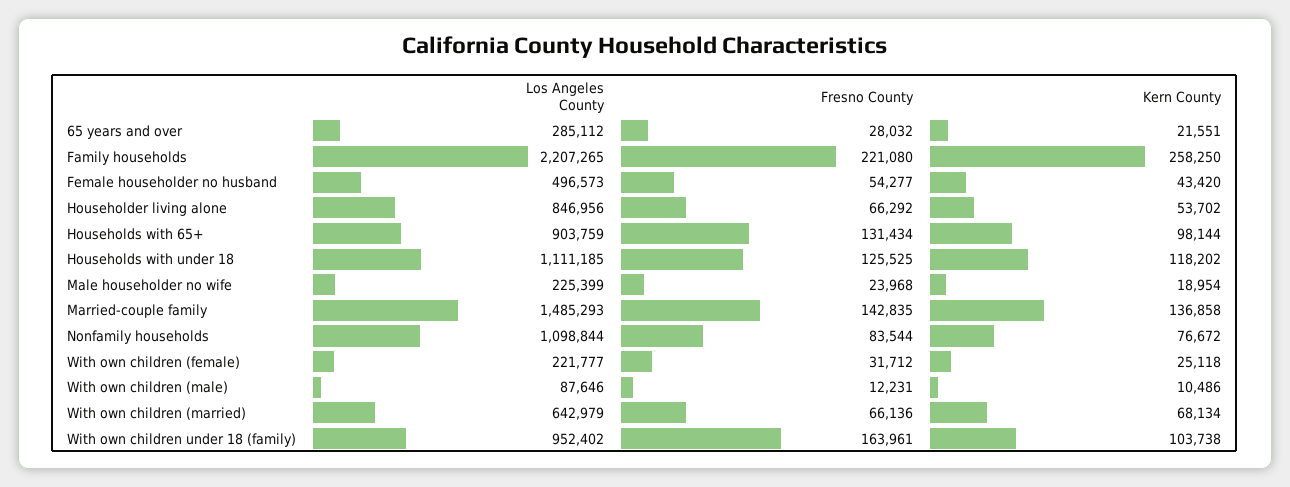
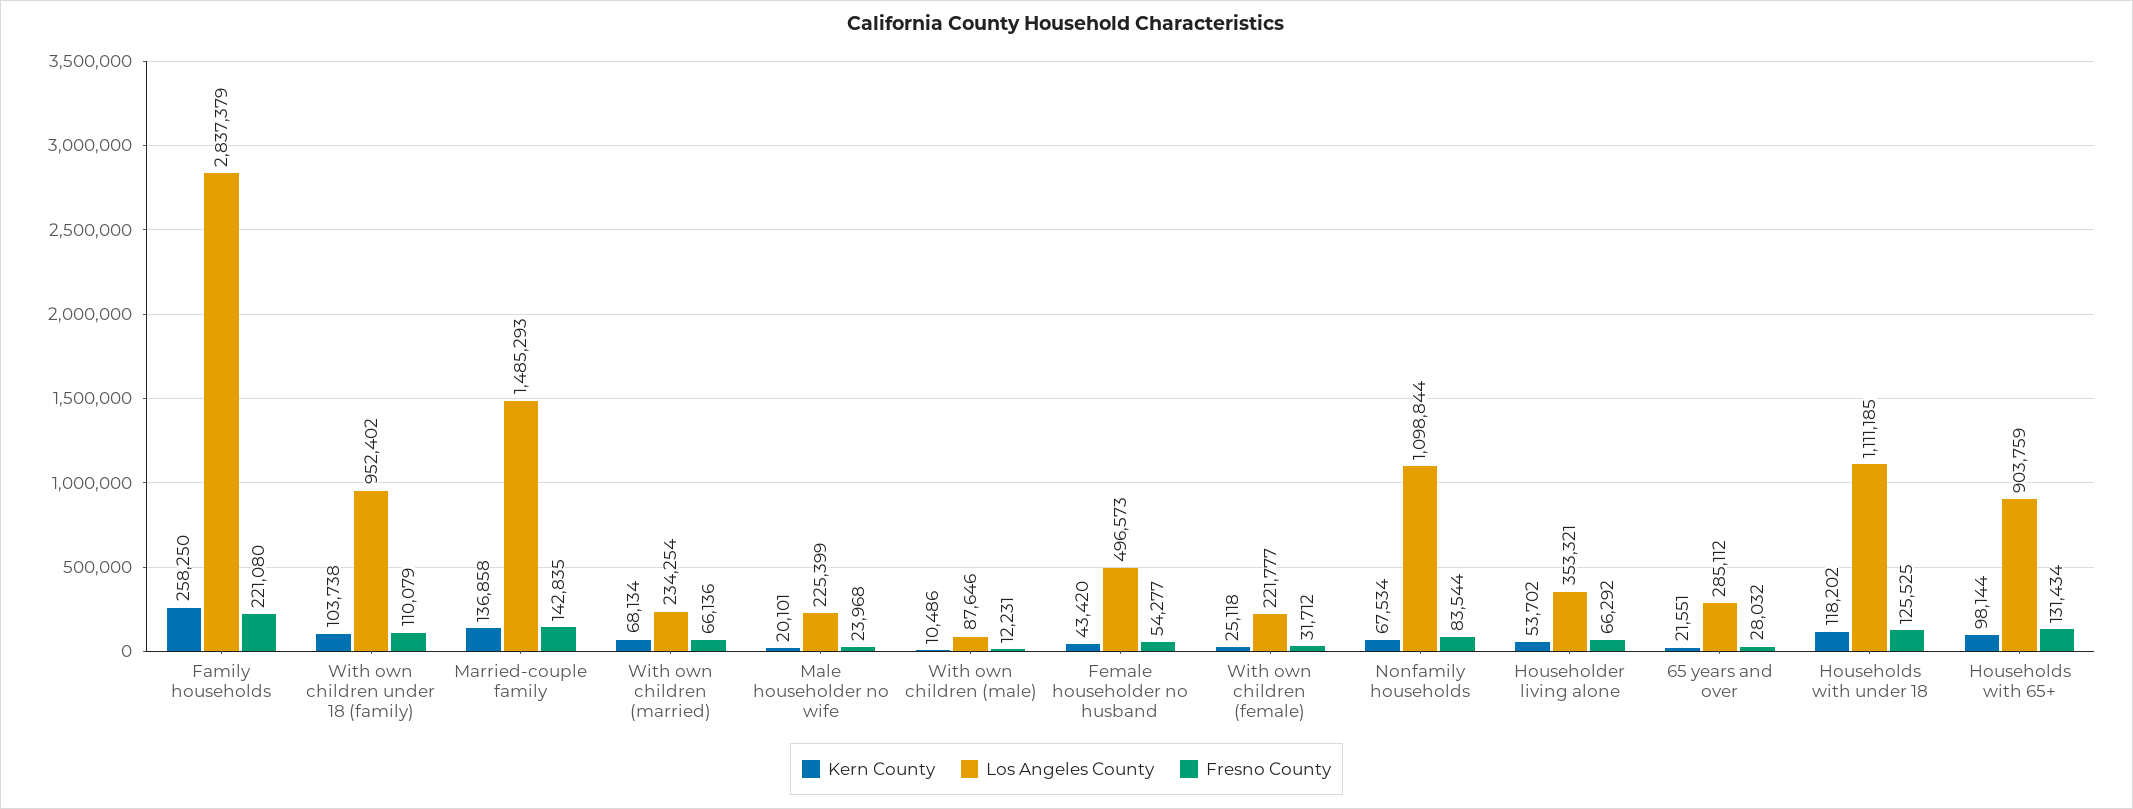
  {
    "Los Angeles County": {
      "65 years and over": 285112,
-     "Family households": 2207265,
+     "Family households": 2837379,
      "Female householder no husband": 496573,
-     "Householder living alone": 846956,
+     "Householder living alone": 353321,
      "Households with 65+": 903759,
      "Households with under 18": 1111185,
      "Male householder no wife": 225399,
      "Married-couple family": 1485293,
      "Nonfamily households": 1098844,
      "With own children (female)": 221777,
      "With own children (male)": 87646,
-     "With own children (married)": 642979,
+     "With own children (married)": 234254,
      "With own children under 18 (family)": 952402
    },
    "Fresno County": {
      "65 years and over": 28032,
      "Family households": 221080,
      "Female householder no husband": 54277,
      "Householder living alone": 66292,
      "Households with 65+": 131434,
      "Households with under 18": 125525,
      "Male householder no wife": 23968,
      "Married-couple family": 142835,
      "Nonfamily households": 83544,
      "With own children (female)": 31712,
      "With own children (male)": 12231,
      "With own children (married)": 66136,
-     "With own children under 18 (family)": 163961
+     "With own children under 18 (family)": 110079
    },
    "Kern County": {
      "65 years and over": 21551,
      "Family households": 258250,
      "Female householder no husband": 43420,
      "Householder living alone": 53702,
      "Households with 65+": 98144,
      "Households with under 18": 118202,
-     "Male householder no wife": 18954,
+     "Male householder no wife": 20101,
      "Married-couple family": 136858,
-     "Nonfamily households": 76672,
+     "Nonfamily households": 67534,
      "With own children (female)": 25118,
      "With own children (male)": 10486,
      "With own children (married)": 68134,
      "With own children under 18 (family)": 103738
    }
  }

